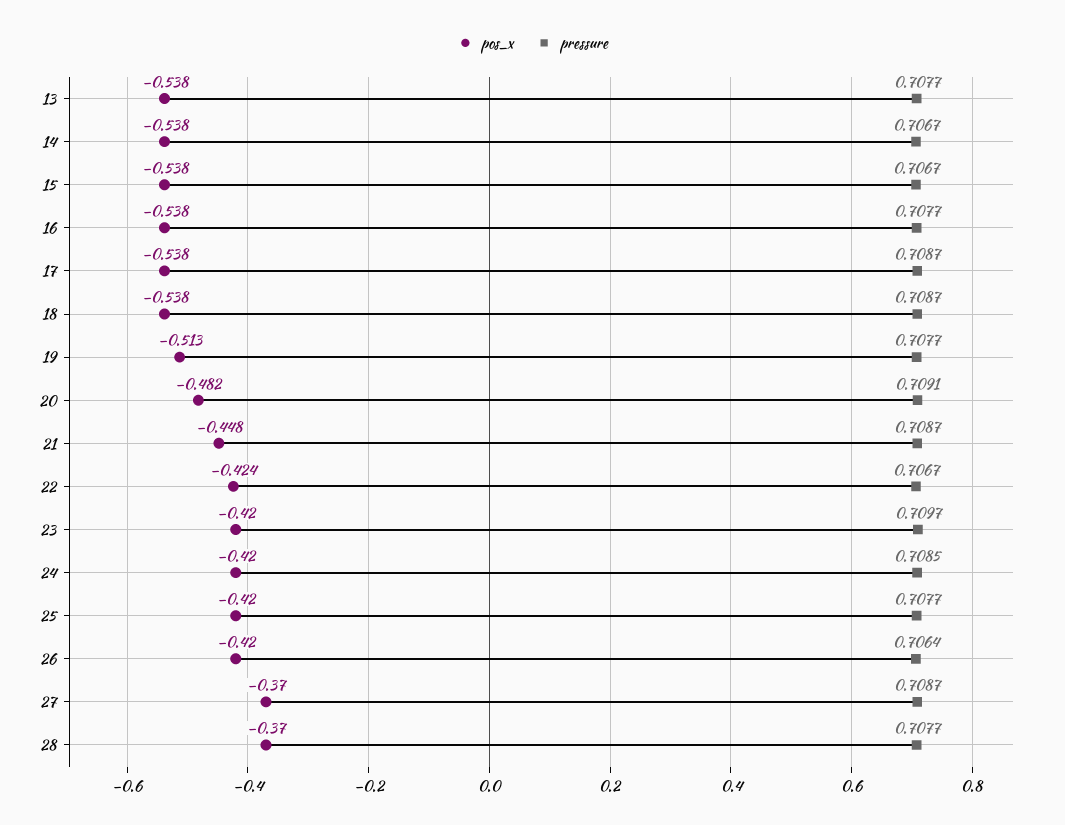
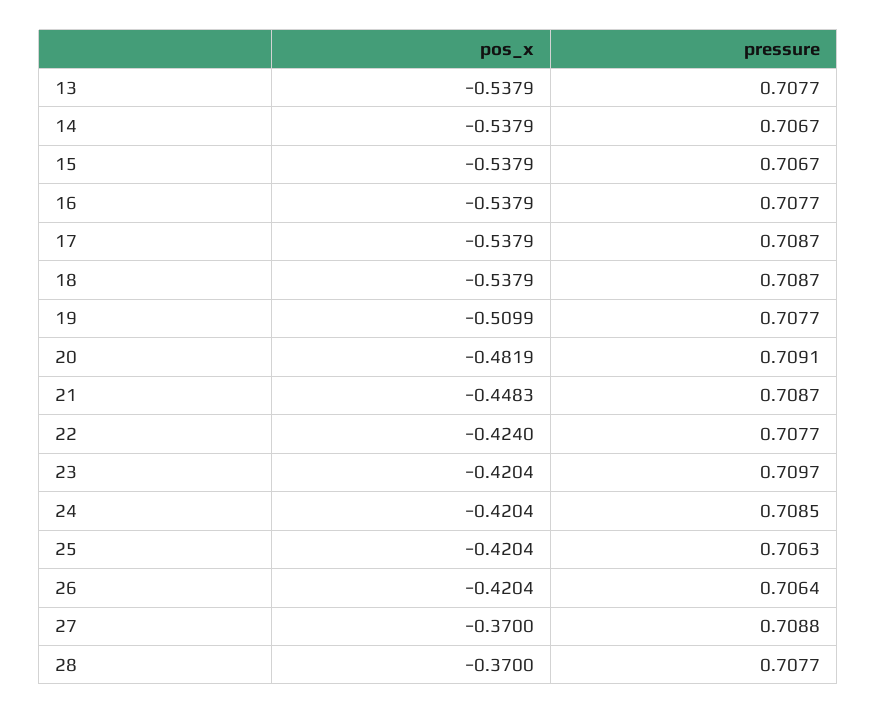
  {
    "pos_x": {
      "13": -0.5379,
      "14": -0.5379,
      "15": -0.5379,
      "16": -0.5379,
      "17": -0.5379,
      "18": -0.5379,
-     "19": -0.513,
+     "19": -0.5099,
      "20": -0.4819,
      "21": -0.4483,
      "22": -0.424,
      "23": -0.4204,
      "24": -0.4204,
      "25": -0.4204,
      "26": -0.4204,
      "27": -0.37,
      "28": -0.37
    },
    "pressure": {
      "13": 0.7077,
      "14": 0.7067,
      "15": 0.7067,
      "16": 0.7077,
      "17": 0.7087,
      "18": 0.7087,
      "19": 0.7077,
      "20": 0.7091,
      "21": 0.7087,
-     "22": 0.7067,
+     "22": 0.7077,
      "23": 0.7097,
      "24": 0.7085,
-     "25": 0.7077,
+     "25": 0.7063,
      "26": 0.7064,
-     "27": 0.7087,
+     "27": 0.7088,
      "28": 0.7077
    }
  }

